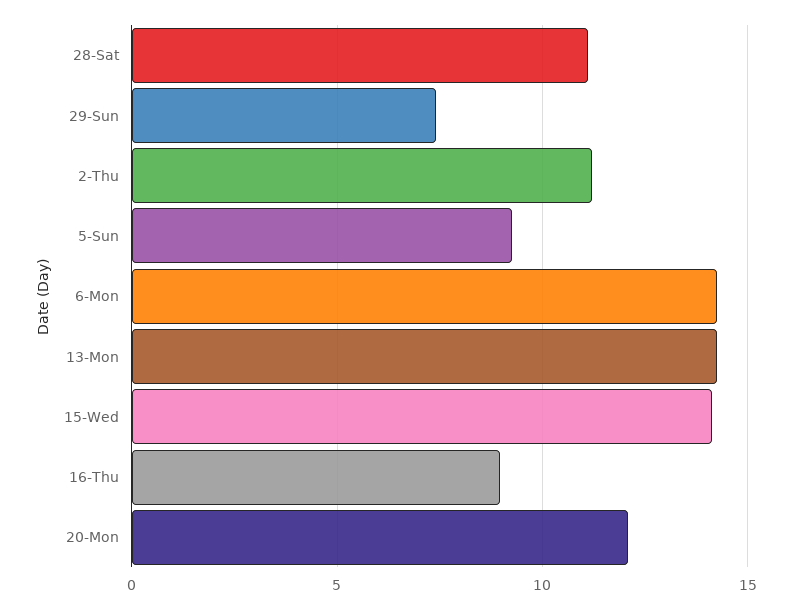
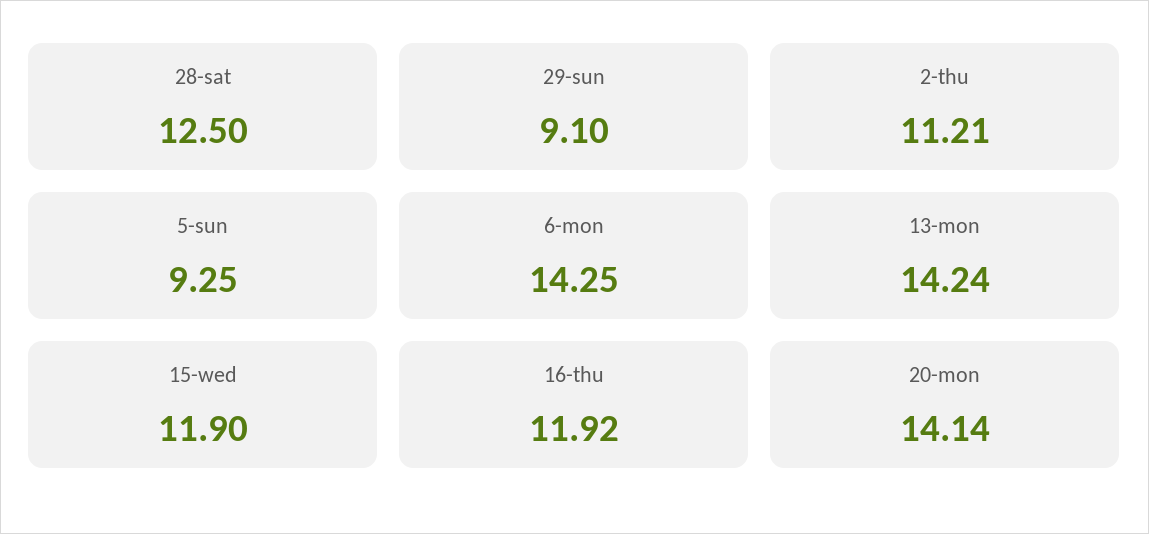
  {
-   "28-Sat": 11,
+   "28-Sat": 12.5,
-   "29-Sun": 7.5,
+   "29-Sun": 9.1,
    "2-Thu": 11.21,
    "5-Sun": 9.25,
    "6-Mon": 14.25,
    "13-Mon": 14.24,
-   "15-Wed": 14,
+   "15-Wed": 11.9,
-   "16-Thu": 9,
+   "16-Thu": 11.92,
-   "20-Mon": 12
+   "20-Mon": 14.14
  }

